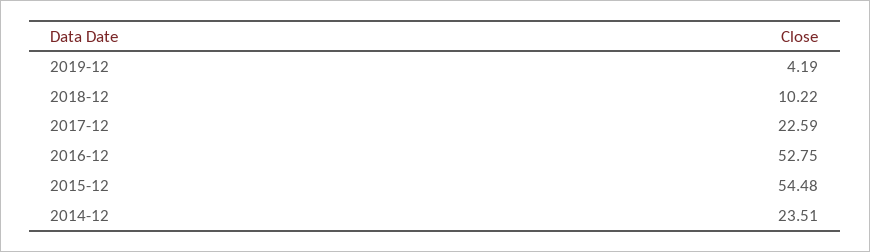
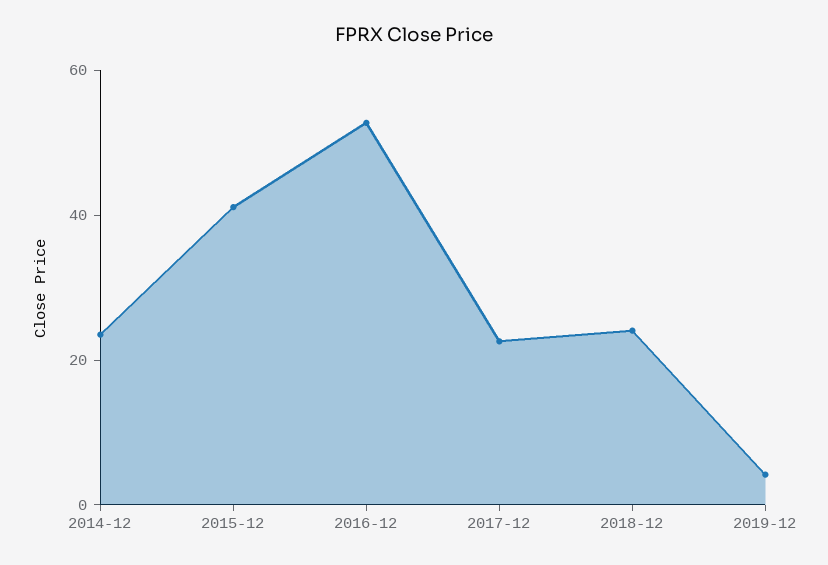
  {
    "2019-12": 4.19,
-   "2018-12": 10.22,
+   "2018-12": 25,
    "2017-12": 22.59,
    "2016-12": 52.75,
-   "2015-12": 54.48,
+   "2015-12": 40,
    "2014-12": 23.51
  }

